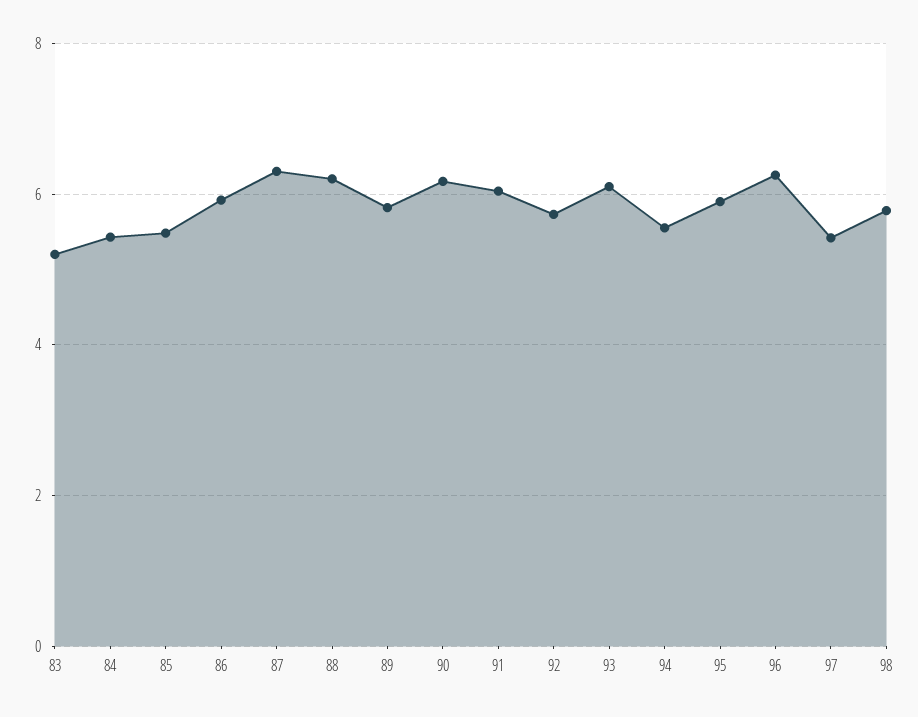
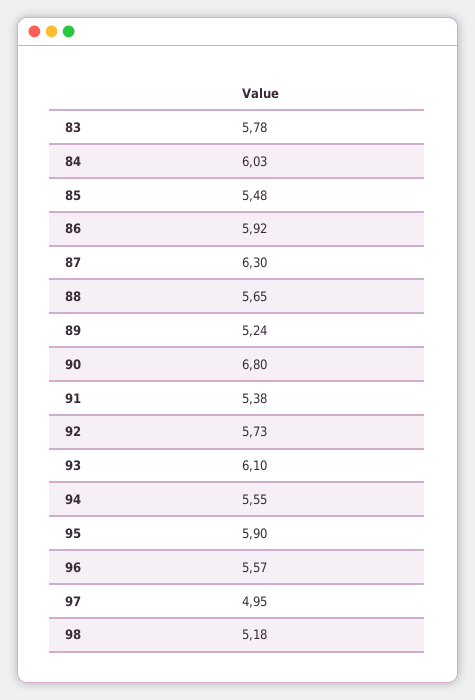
  {
-   "83": 5.2,
+   "83": 5.78,
-   "84": 5.4,
+   "84": 6.03,
    "85": 5.48,
    "86": 5.92,
    "87": 6.3,
-   "88": 6.2,
+   "88": 5.65,
-   "89": 5.8,
+   "89": 5.24,
-   "90": 6.2,
+   "90": 6.8,
-   "91": 6,
+   "91": 5.38,
    "92": 5.73,
    "93": 6.1,
    "94": 5.55,
    "95": 5.9,
-   "96": 6.2,
+   "96": 5.57,
-   "97": 5.4,
+   "97": 4.95,
-   "98": 5.8
+   "98": 5.18
  }

